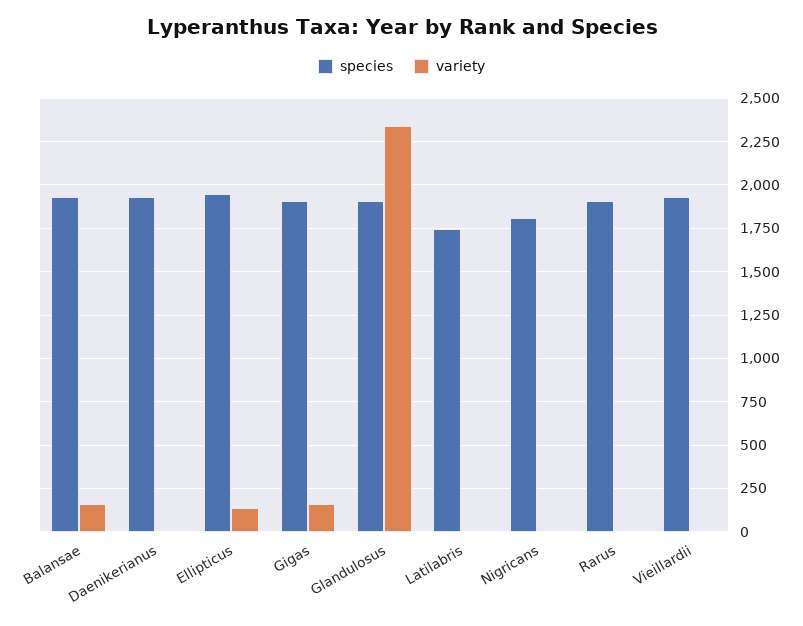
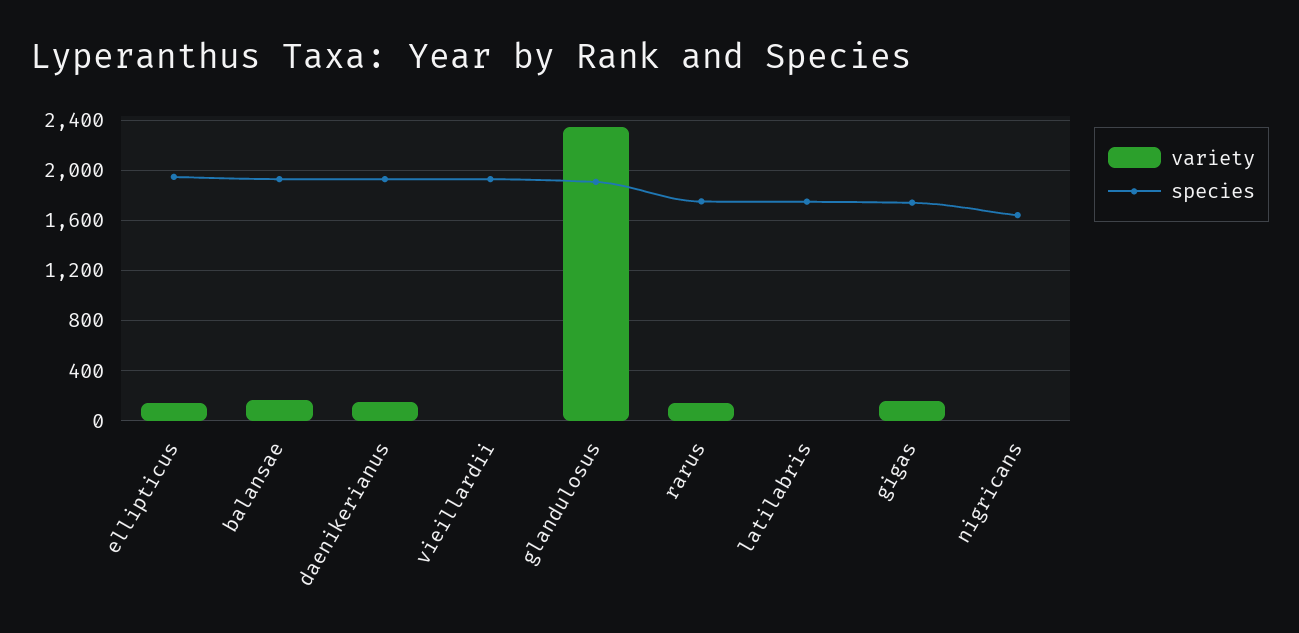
  {
    "species": {
      "Balansae": 1950,
      "Daenikerianus": 1950,
      "Ellipticus": 1950,
-     "Gigas": 1900,
+     "Gigas": 1750,
      "Glandulosus": 1900,
      "Latilabris": 1750,
-     "Nigricans": 1800,
+     "Nigricans": 1650,
-     "Rarus": 1900,
+     "Rarus": 1750,
      "Vieillardii": 1950
    },
    "variety": {
      "Balansae": 150,
-     "Daenikerianus": 0,
+     "Daenikerianus": 150,
      "Ellipticus": 150,
      "Gigas": 150,
      "Glandulosus": 2350,
      "Latilabris": 0,
      "Nigricans": 0,
-     "Rarus": 0,
+     "Rarus": 150,
      "Vieillardii": 0
    }
  }

